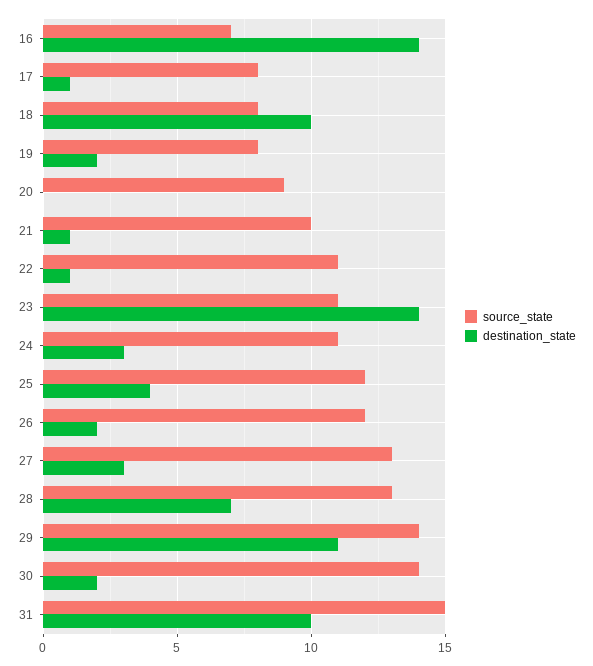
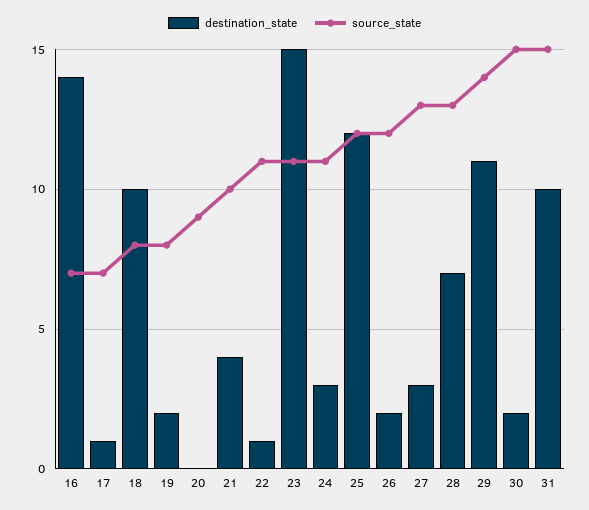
  {
    "source_state": {
      "16": 7,
-     "17": 8,
+     "17": 7,
      "18": 8,
      "19": 8,
      "20": 9,
      "21": 10,
      "22": 11,
      "23": 11,
      "24": 11,
      "25": 12,
      "26": 12,
      "27": 13,
      "28": 13,
      "29": 14,
-     "30": 14,
+     "30": 15,
      "31": 15
    },
    "destination_state": {
      "16": 14,
      "17": 1,
      "18": 10,
      "19": 2,
      "20": 0,
-     "21": 1,
+     "21": 4,
      "22": 1,
-     "23": 14,
+     "23": 15,
      "24": 3,
-     "25": 4,
+     "25": 12,
      "26": 2,
      "27": 3,
      "28": 7,
      "29": 11,
      "30": 2,
      "31": 10
    }
  }

